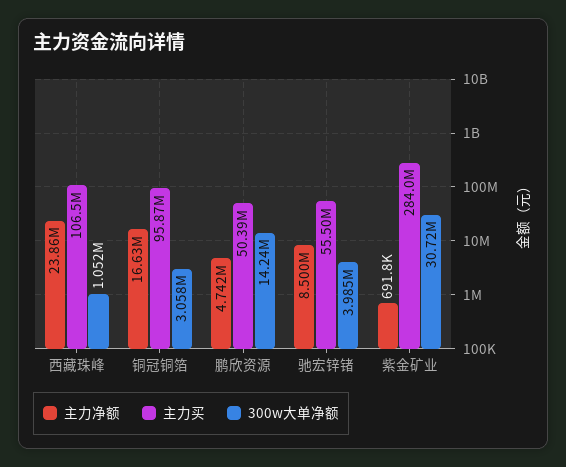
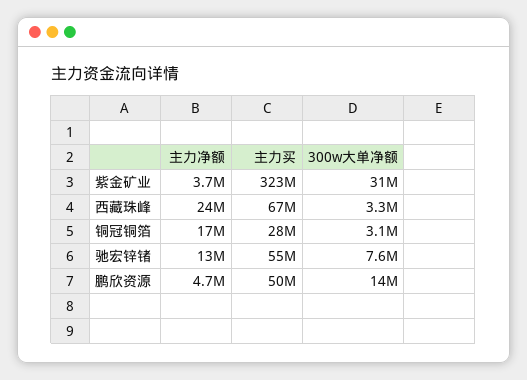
  {
    "主力净额": {
      "西藏珠峰": 23860000,
      "铜冠铜箔": 16630000,
      "鹏欣资源": 4742000,
-     "驰宏锌锗": 8500000,
+     "驰宏锌锗": 13000000,
-     "紫金矿业": 691800
+     "紫金矿业": 3700000
    },
    "主力买": {
-     "西藏珠峰": 106500000,
+     "西藏珠峰": 67000000,
-     "铜冠铜箔": 95870000,
+     "铜冠铜箔": 28000000,
      "鹏欣资源": 50390000,
      "驰宏锌锗": 55500000,
-     "紫金矿业": 284000000
+     "紫金矿业": 323000000
    },
    "300w大单净额": {
-     "西藏珠峰": 1052000,
+     "西藏珠峰": 3300000,
      "铜冠铜箔": 3058000,
      "鹏欣资源": 14240000,
-     "驰宏锌锗": 3985000,
+     "驰宏锌锗": 7600000,
      "紫金矿业": 30720000
    }
  }

